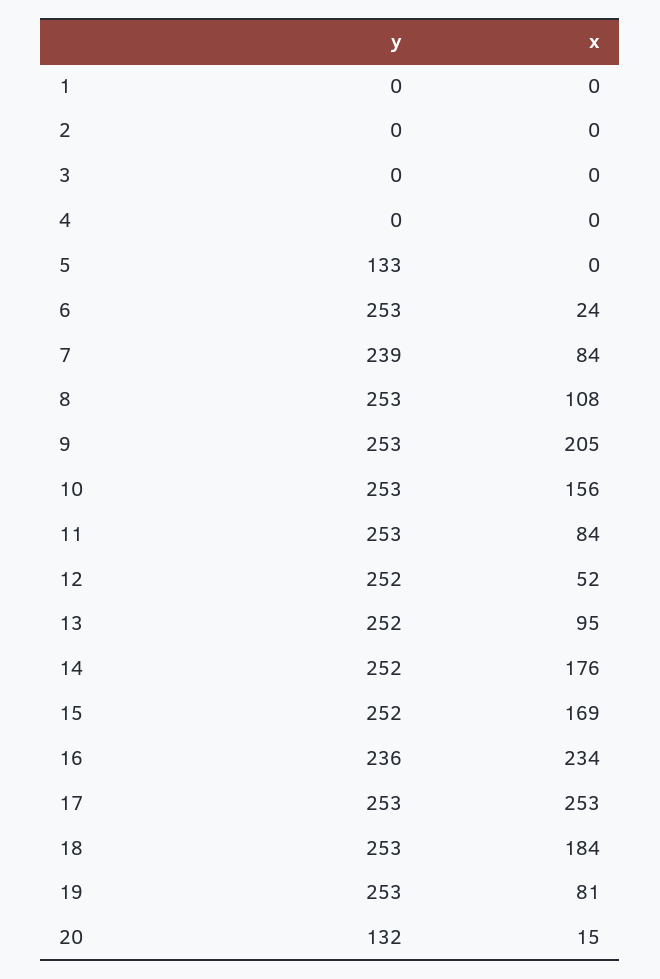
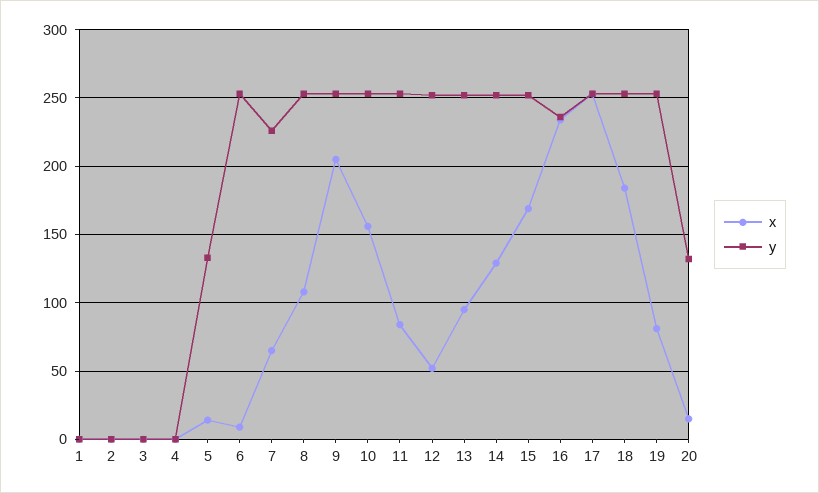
  {
    "y": {
      "1": 0,
      "2": 0,
      "3": 0,
      "4": 0,
      "5": 133,
      "6": 253,
-     "7": 239,
+     "7": 225,
      "8": 253,
      "9": 253,
      "10": 253,
      "11": 253,
      "12": 252,
      "13": 252,
      "14": 252,
      "15": 252,
      "16": 236,
      "17": 253,
      "18": 253,
      "19": 253,
      "20": 132
    },
    "x": {
      "1": 0,
      "2": 0,
      "3": 0,
      "4": 0,
-     "5": 0,
+     "5": 15,
-     "6": 24,
+     "6": 10,
-     "7": 84,
+     "7": 65,
      "8": 108,
      "9": 205,
      "10": 156,
      "11": 84,
      "12": 52,
      "13": 95,
-     "14": 176,
+     "14": 130,
      "15": 169,
      "16": 234,
      "17": 253,
      "18": 184,
      "19": 81,
      "20": 15
    }
  }

